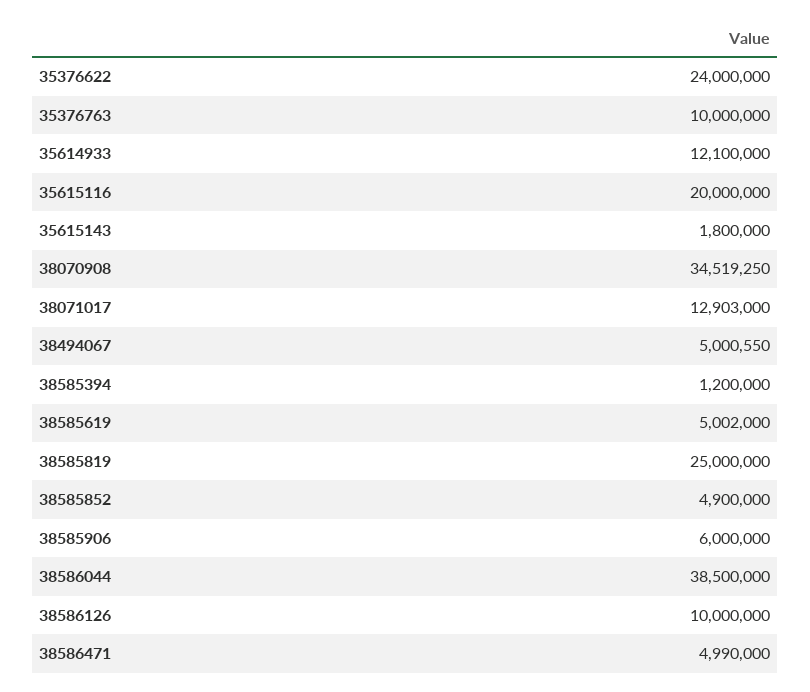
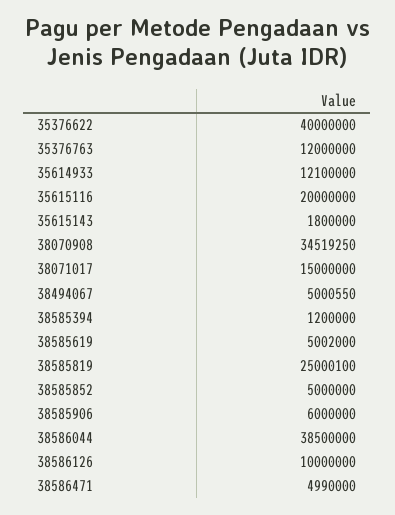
  {
-   "35376622": 24000000,
+   "35376622": 40000000,
-   "35376763": 10000000,
+   "35376763": 12000000,
    "35614933": 12100000,
    "35615116": 20000000,
    "35615143": 1800000,
    "38070908": 34519250,
-   "38071017": 12903000,
+   "38071017": 15000000,
    "38494067": 5000550,
    "38585394": 1200000,
    "38585619": 5002000,
-   "38585819": 25000000,
+   "38585819": 25000100,
-   "38585852": 4900000,
+   "38585852": 5000000,
    "38585906": 6000000,
    "38586044": 38500000,
    "38586126": 10000000,
    "38586471": 4990000
  }

